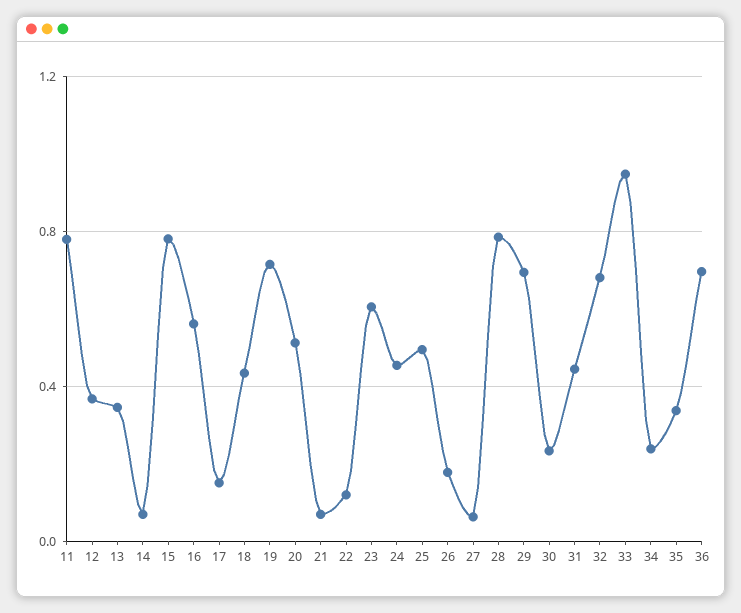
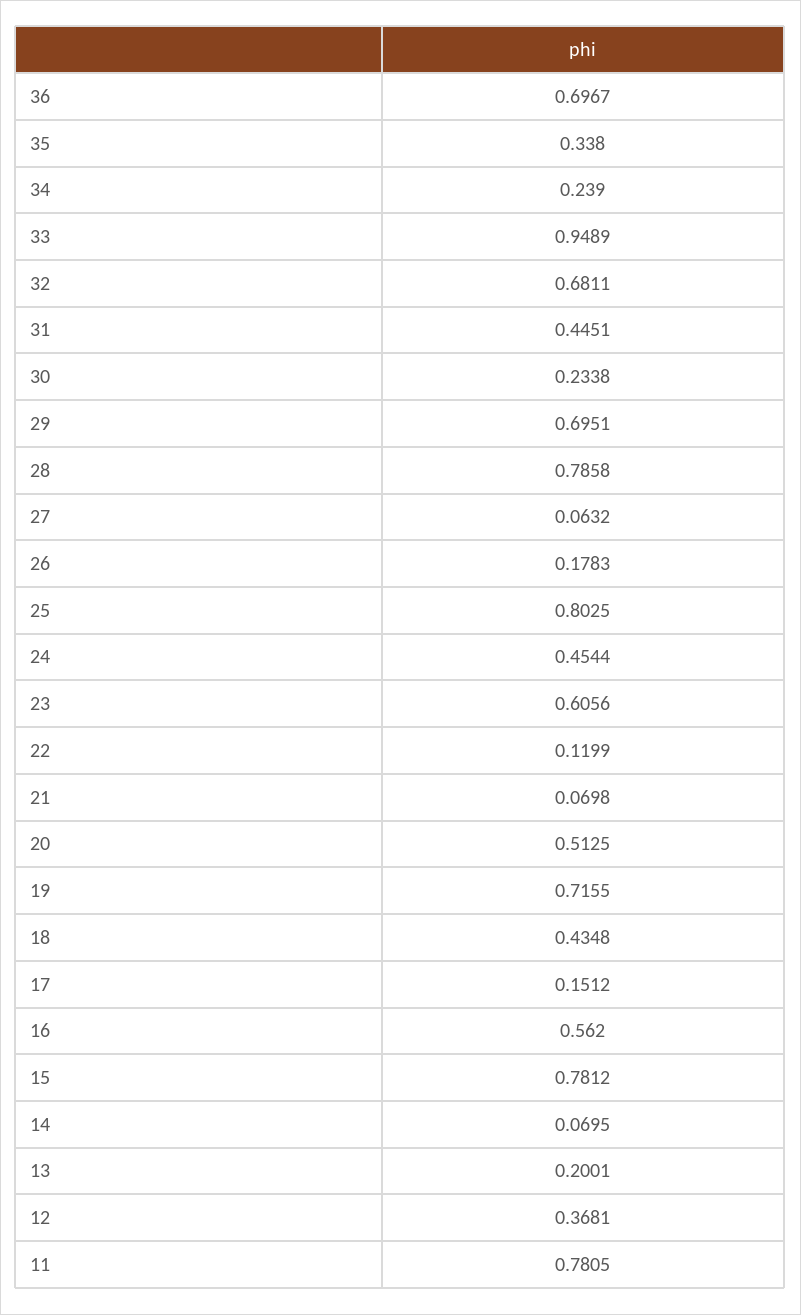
  {
    "11": 0.7805,
    "12": 0.3681,
-   "13": 0.35,
+   "13": 0.2001,
    "14": 0.0695,
    "15": 0.7812,
    "16": 0.562,
    "17": 0.1512,
    "18": 0.4348,
    "19": 0.7155,
    "20": 0.5125,
    "21": 0.0698,
    "22": 0.1199,
    "23": 0.6056,
    "24": 0.4544,
-   "25": 0.5,
+   "25": 0.8025,
    "26": 0.1783,
    "27": 0.0632,
    "28": 0.7858,
    "29": 0.6951,
    "30": 0.2338,
    "31": 0.4451,
    "32": 0.6811,
    "33": 0.9489,
    "34": 0.239,
    "35": 0.338,
    "36": 0.6967
  }

